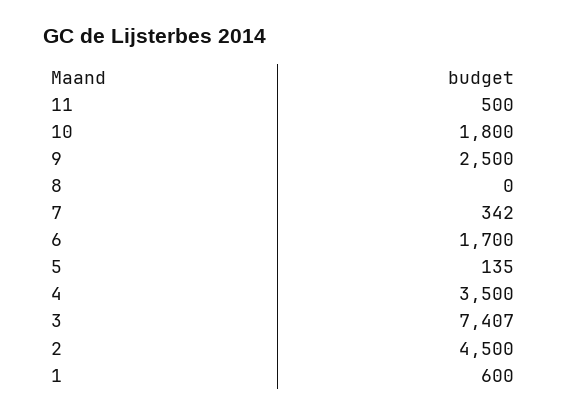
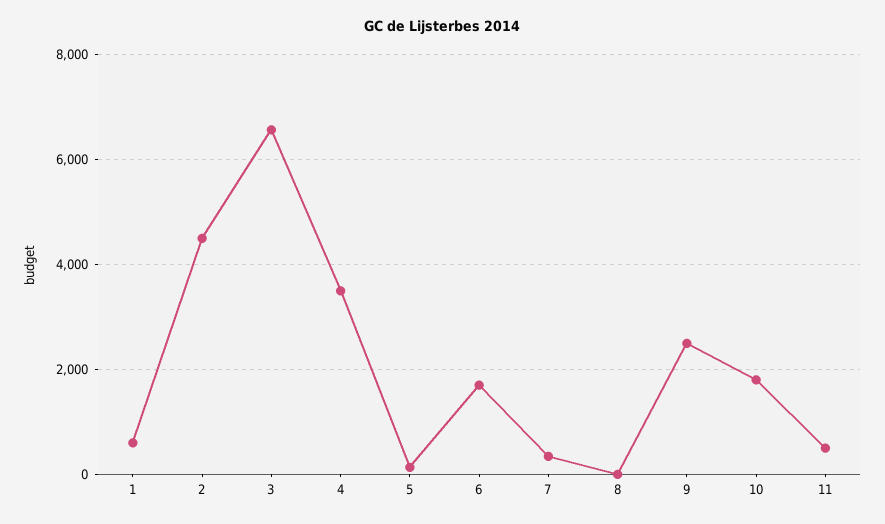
  {
    "11": 500,
    "10": 1800,
    "9": 2500,
    "8": 0,
    "7": 342,
    "6": 1700,
    "5": 135,
    "4": 3500,
-   "3": 7407,
+   "3": 6600,
    "2": 4500,
    "1": 600
  }

